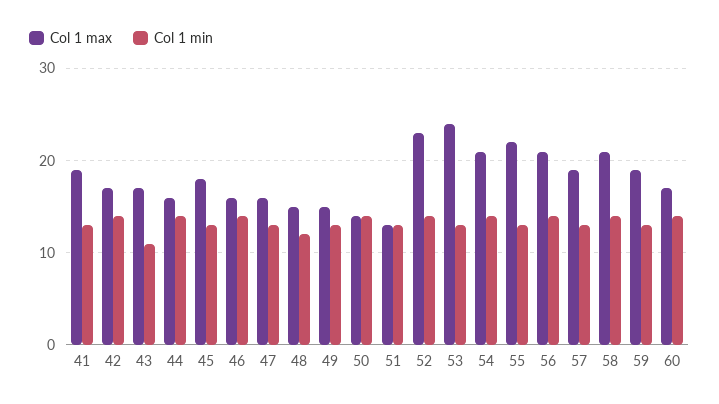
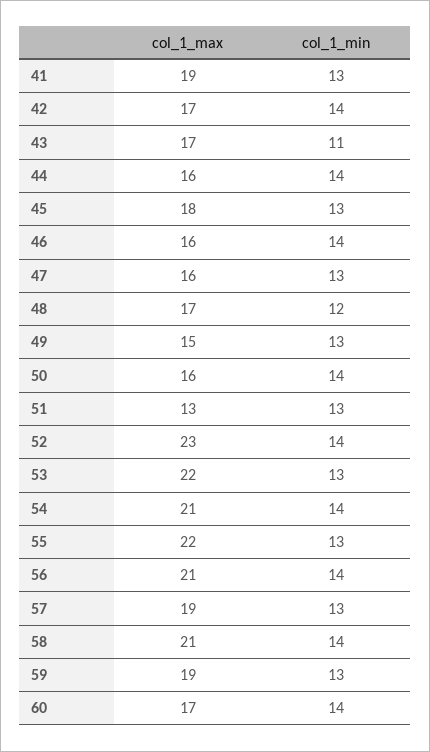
  {
    "Col 1 max": {
      "41": 19,
      "42": 17,
      "43": 17,
      "44": 16,
      "45": 18,
      "46": 16,
      "47": 16,
-     "48": 15,
+     "48": 17,
      "49": 15,
-     "50": 14,
+     "50": 16,
      "51": 13,
      "52": 23,
-     "53": 24,
+     "53": 22,
      "54": 21,
      "55": 22,
      "56": 21,
      "57": 19,
      "58": 21,
      "59": 19,
      "60": 17
    },
    "Col 1 min": {
      "41": 13,
      "42": 14,
      "43": 11,
      "44": 14,
      "45": 13,
      "46": 14,
      "47": 13,
      "48": 12,
      "49": 13,
      "50": 14,
      "51": 13,
      "52": 14,
      "53": 13,
      "54": 14,
      "55": 13,
      "56": 14,
      "57": 13,
      "58": 14,
      "59": 13,
      "60": 14
    }
  }

